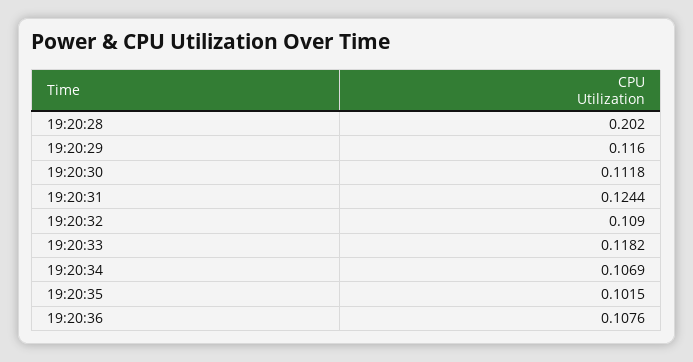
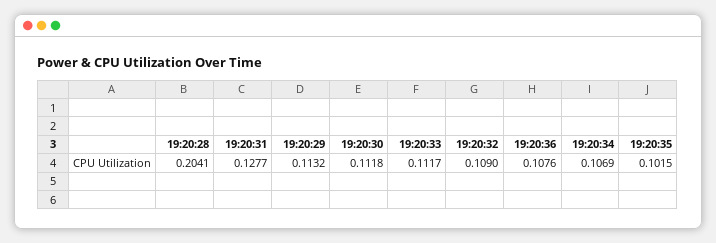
  {
-   "19:20:28": 0.202,
+   "19:20:28": 0.2041,
-   "19:20:29": 0.116,
+   "19:20:29": 0.1132,
    "19:20:30": 0.1118,
-   "19:20:31": 0.1244,
+   "19:20:31": 0.1277,
    "19:20:32": 0.109,
-   "19:20:33": 0.1182,
+   "19:20:33": 0.1117,
    "19:20:34": 0.1069,
    "19:20:35": 0.1015,
    "19:20:36": 0.1076
  }

